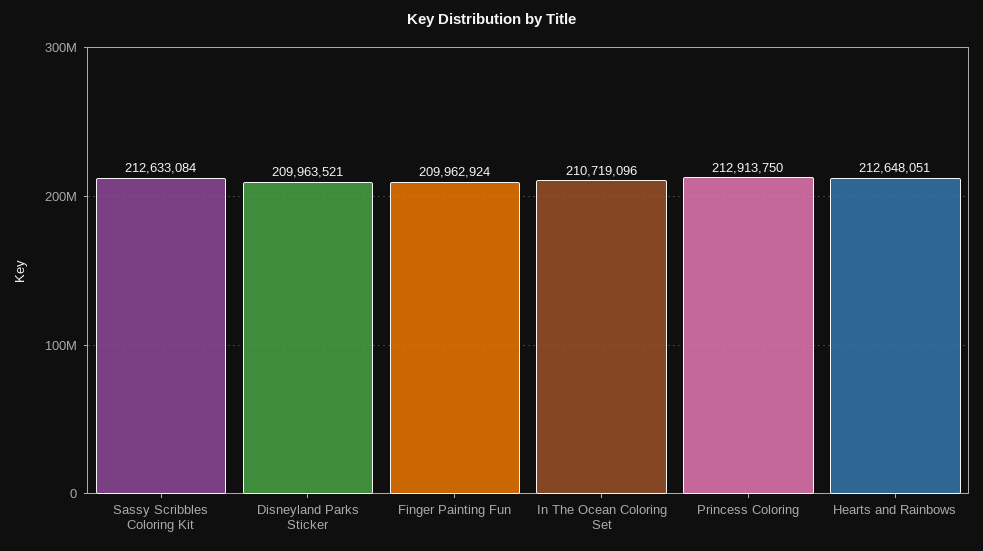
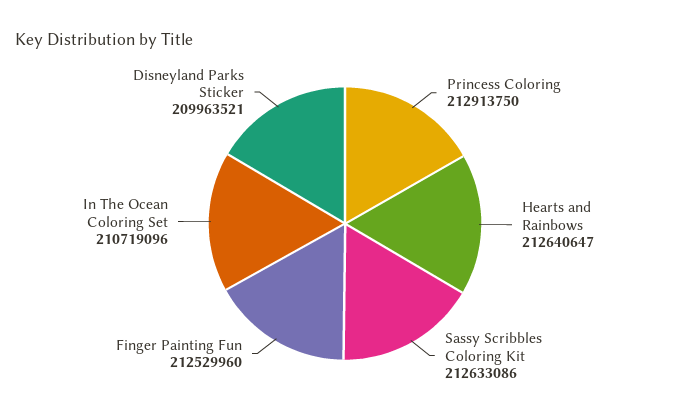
  {
-   "Sassy Scribbles Coloring Kit": 212633084,
+   "Sassy Scribbles Coloring Kit": 212633086,
    "Disneyland Parks Sticker": 209963521,
-   "Finger Painting Fun": 209962924,
+   "Finger Painting Fun": 212529960,
    "In The Ocean Coloring Set": 210719096,
    "Princess Coloring": 212913750,
-   "Hearts and Rainbows": 212648051
+   "Hearts and Rainbows": 212640647
  }

